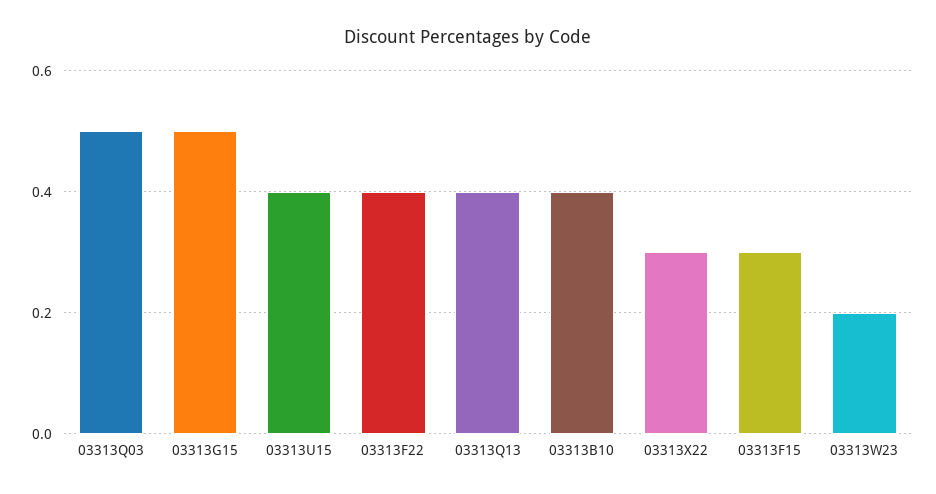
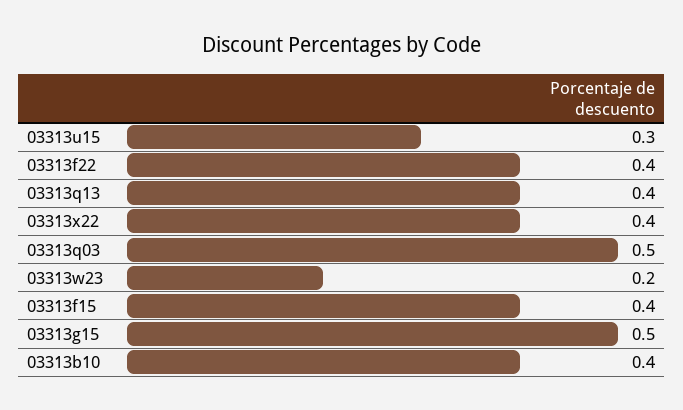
  {
    "03313Q03": 0.5,
    "03313G15": 0.5,
-   "03313U15": 0.4,
+   "03313U15": 0.3,
    "03313F22": 0.4,
    "03313Q13": 0.4,
    "03313B10": 0.4,
-   "03313X22": 0.3,
+   "03313X22": 0.4,
-   "03313F15": 0.3,
+   "03313F15": 0.4,
    "03313W23": 0.2
  }

